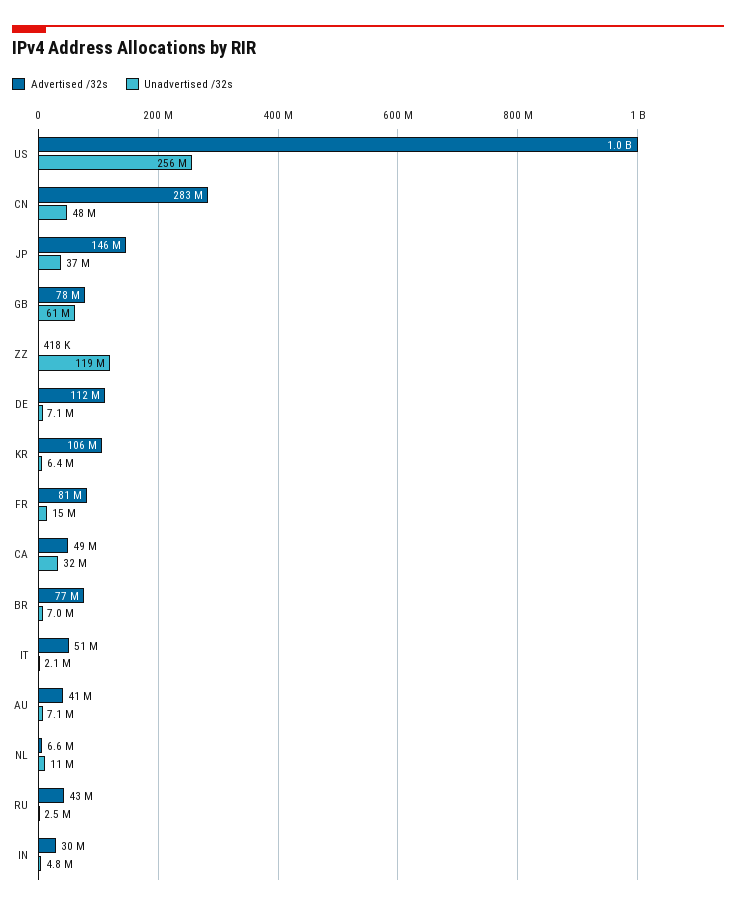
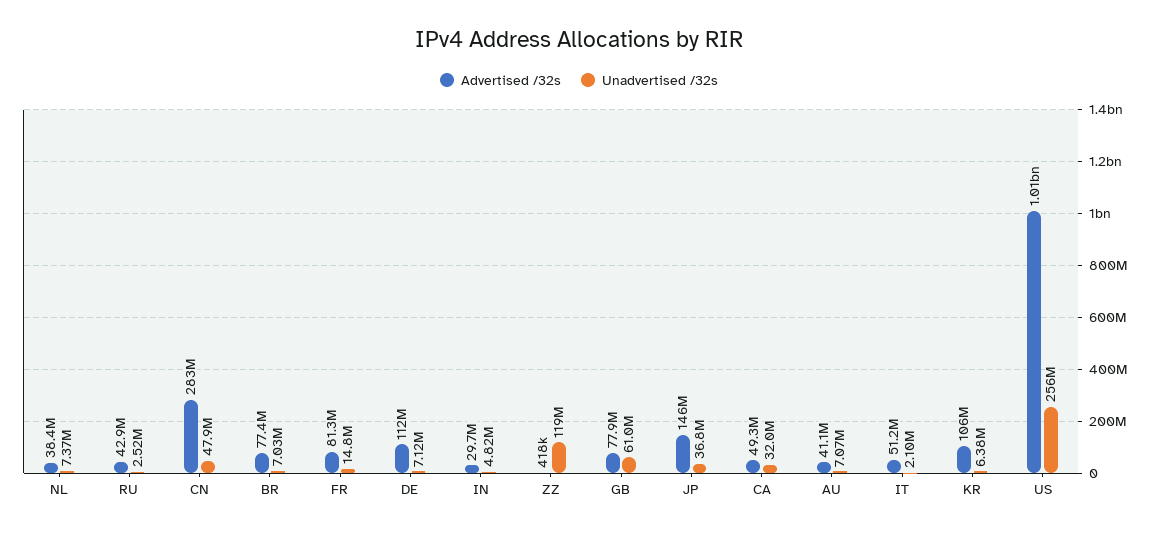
  {
    "Advertised /32s": {
      "US": 1010000000,
      "CN": 283000000,
      "JP": 146000000,
      "GB": 77900000,
      "ZZ": 418000,
      "DE": 112000000,
      "KR": 106000000,
      "FR": 81300000,
      "CA": 49300000,
      "BR": 77400000,
      "IT": 51200000,
      "AU": 41100000,
-     "NL": 6600000,
+     "NL": 38400000,
      "RU": 42900000,
      "IN": 29700000
    },
    "Unadvertised /32s": {
      "US": 256000000,
      "CN": 47900000,
      "JP": 36800000,
      "GB": 61000000,
      "ZZ": 119000000,
      "DE": 7120000,
      "KR": 6380000,
      "FR": 14800000,
      "CA": 32000000,
      "BR": 7030000,
      "IT": 2100000,
      "AU": 7070000,
-     "NL": 11000000,
+     "NL": 7370000,
      "RU": 2520000,
      "IN": 4820000
    }
  }

